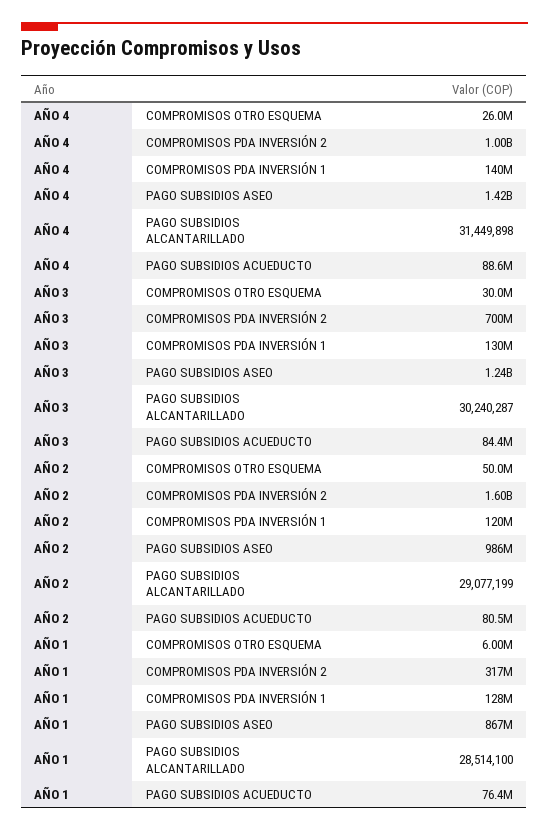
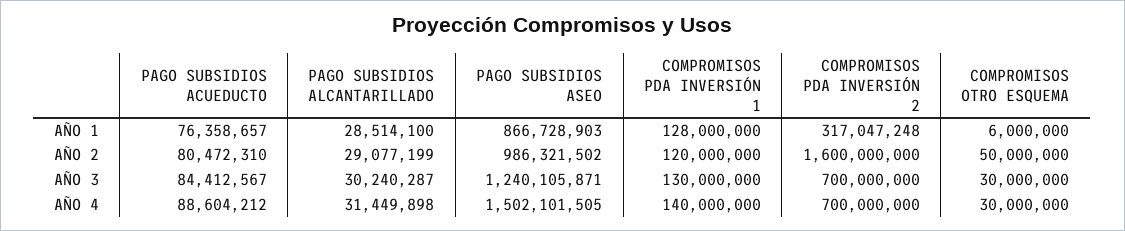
  {
    "AÑO 4": {
-     "COMPROMISOS OTRO ESQUEMA": 26000000,
+     "COMPROMISOS OTRO ESQUEMA": 30000000,
-     "COMPROMISOS PDA INVERSIÓN 2": 1000000000,
+     "COMPROMISOS PDA INVERSIÓN 2": 700000000,
      "COMPROMISOS PDA INVERSIÓN 1": 140000000,
-     "PAGO SUBSIDIOS ASEO": 1420000000,
+     "PAGO SUBSIDIOS ASEO": 1502101505,
      "PAGO SUBSIDIOS ALCANTARILLADO": 31449898,
      "PAGO SUBSIDIOS ACUEDUCTO": 88604212
    },
    "AÑO 3": {
      "COMPROMISOS OTRO ESQUEMA": 30000000,
      "COMPROMISOS PDA INVERSIÓN 2": 700000000,
      "COMPROMISOS PDA INVERSIÓN 1": 130000000,
      "PAGO SUBSIDIOS ASEO": 1240105871,
      "PAGO SUBSIDIOS ALCANTARILLADO": 30240287,
      "PAGO SUBSIDIOS ACUEDUCTO": 84412567
    },
    "AÑO 2": {
      "COMPROMISOS OTRO ESQUEMA": 50000000,
      "COMPROMISOS PDA INVERSIÓN 2": 1600000000,
      "COMPROMISOS PDA INVERSIÓN 1": 120000000,
      "PAGO SUBSIDIOS ASEO": 986321502,
      "PAGO SUBSIDIOS ALCANTARILLADO": 29077199,
      "PAGO SUBSIDIOS ACUEDUCTO": 80472310
    },
    "AÑO 1": {
      "COMPROMISOS OTRO ESQUEMA": 6000000,
      "COMPROMISOS PDA INVERSIÓN 2": 317047248,
      "COMPROMISOS PDA INVERSIÓN 1": 128000000,
      "PAGO SUBSIDIOS ASEO": 866728903,
      "PAGO SUBSIDIOS ALCANTARILLADO": 28514100,
      "PAGO SUBSIDIOS ACUEDUCTO": 76358657
    }
  }

